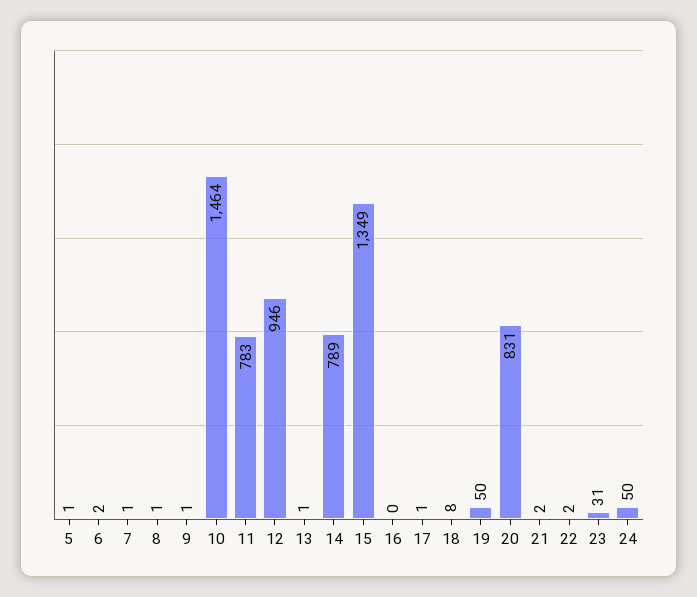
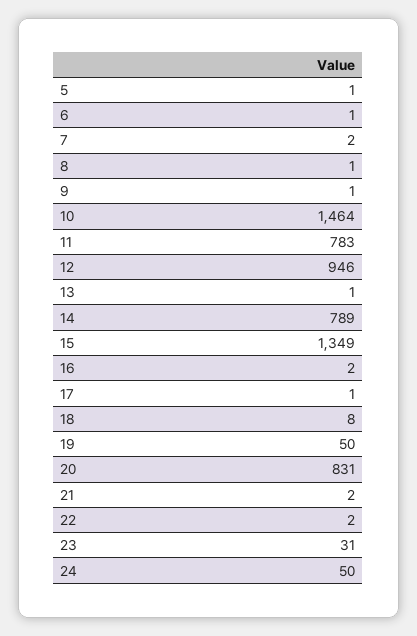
  {
    "5": 1,
-   "6": 2,
+   "6": 1,
-   "7": 1,
+   "7": 2,
    "8": 1,
    "9": 1,
    "10": 1464,
    "11": 783,
    "12": 946,
    "13": 1,
    "14": 789,
    "15": 1349,
-   "16": 0,
+   "16": 2,
    "17": 1,
    "18": 8,
    "19": 50,
    "20": 831,
    "21": 2,
    "22": 2,
    "23": 31,
    "24": 50
  }

